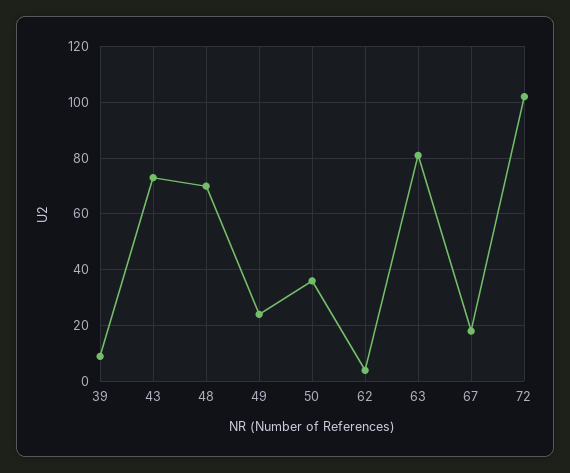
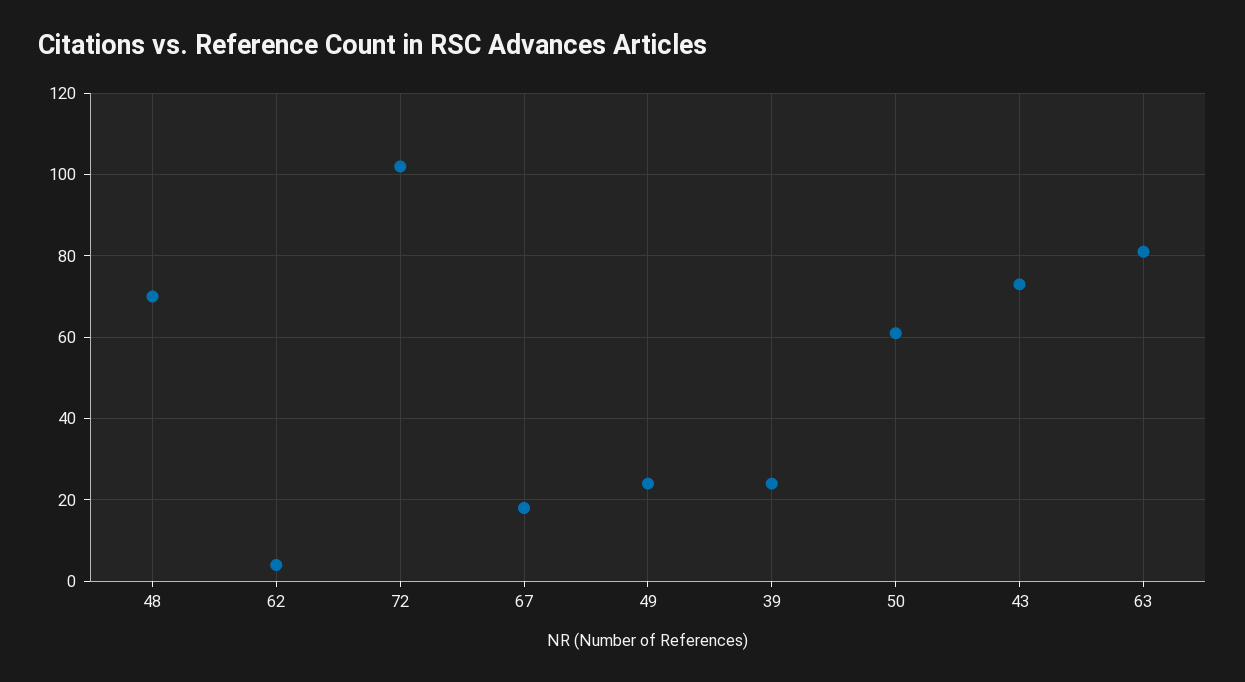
  {
-   "39": 10,
+   "39": 25,
    "43": 75,
    "48": 70,
    "49": 25,
-   "50": 35,
+   "50": 60,
    "62": 5,
    "63": 80,
    "67": 20,
    "72": 100
  }

